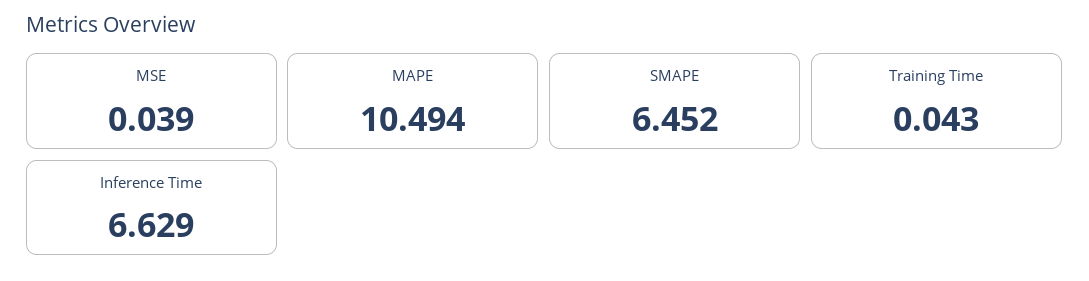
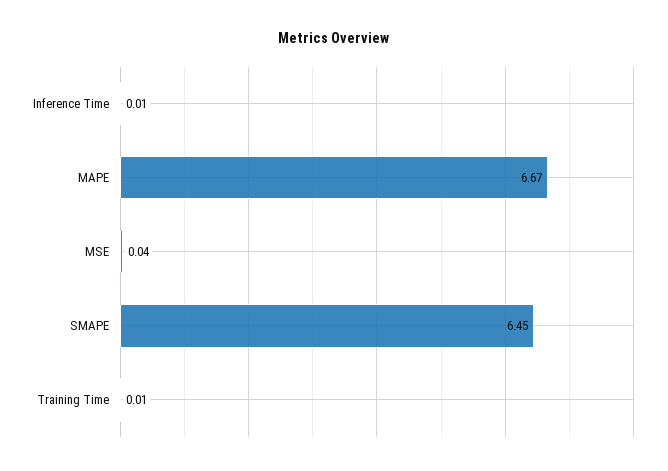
  {
    "MSE": 0.039,
-   "MAPE": 10.494,
+   "MAPE": 6.67,
    "SMAPE": 6.452,
-   "Training Time": 0.043,
+   "Training Time": 0.01,
-   "Inference Time": 6.629
+   "Inference Time": 0.01
  }

